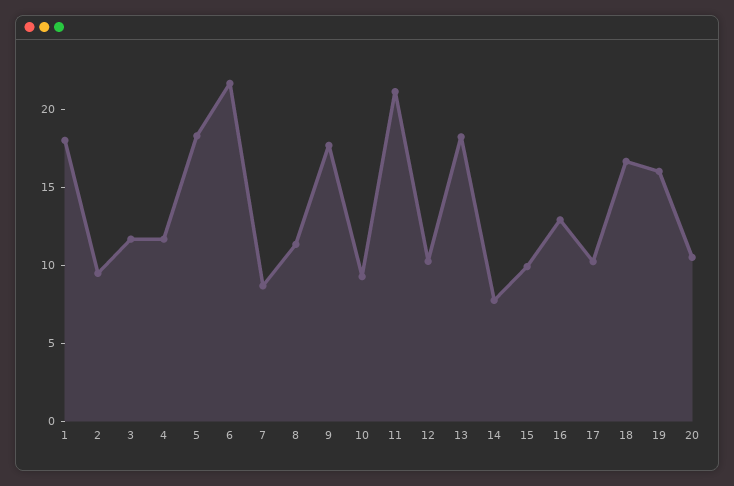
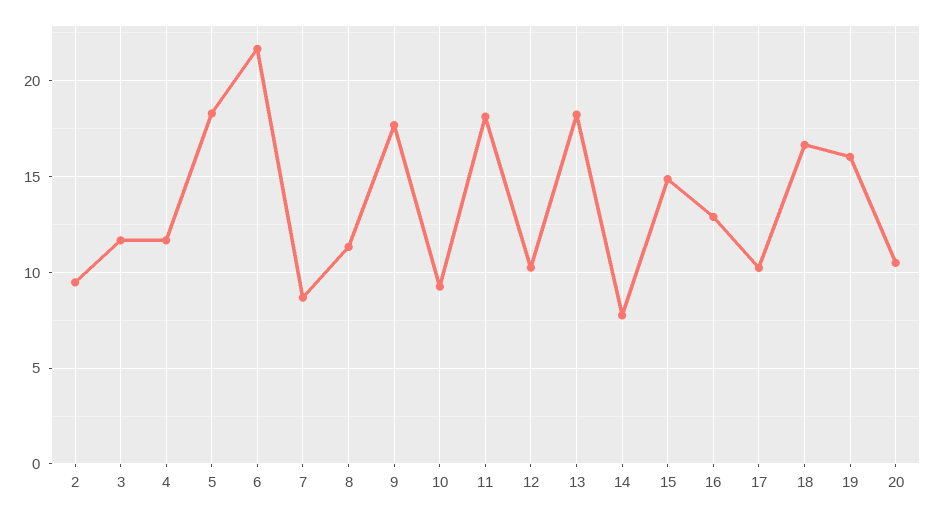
  {
-   "1": 18,
    "2": 9.5,
    "3": 11.5,
    "4": 11.5,
    "5": 18.5,
    "6": 21.5,
    "7": 8.5,
    "8": 11.5,
    "9": 17.5,
    "10": 9.5,
-   "11": 21,
+   "11": 18,
    "12": 10.5,
    "13": 18,
    "14": 8,
-   "15": 10,
+   "15": 15,
    "16": 13,
    "17": 10,
    "18": 16.5,
    "19": 16,
    "20": 10.5
  }

